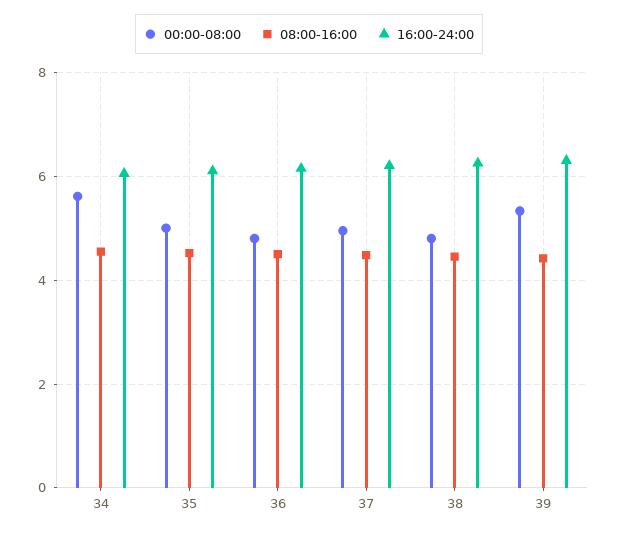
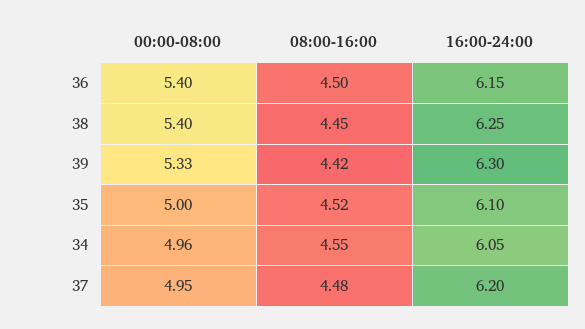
  {
    "00:00-08:00": {
-     "34": 5.6,
+     "34": 4.96,
      "35": 5,
-     "36": 4.8,
+     "36": 5.4,
      "37": 4.95,
-     "38": 4.8,
+     "38": 5.4,
      "39": 5.33
    },
    "08:00-16:00": {
      "34": 4.55,
      "35": 4.52,
      "36": 4.5,
      "37": 4.48,
      "38": 4.45,
      "39": 4.42
    },
    "16:00-24:00": {
      "34": 6.05,
      "35": 6.1,
      "36": 6.15,
      "37": 6.2,
      "38": 6.25,
      "39": 6.3
    }
  }

